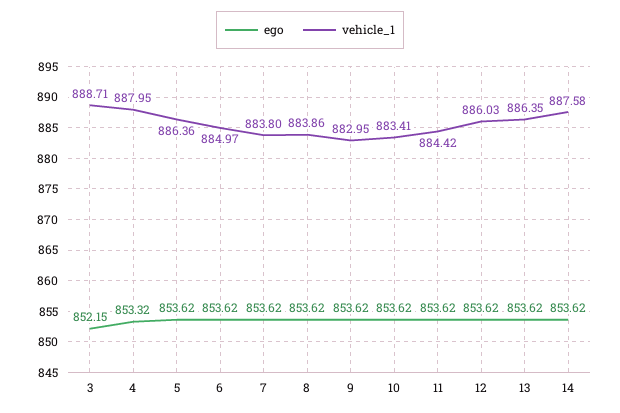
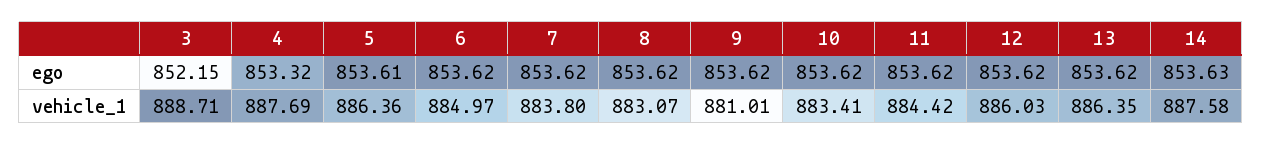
  {
    "ego": {
      "3": 852.15,
      "4": 853.32,
-     "5": 853.62,
+     "5": 853.61,
      "6": 853.62,
      "7": 853.62,
      "8": 853.62,
      "9": 853.62,
      "10": 853.62,
      "11": 853.62,
      "12": 853.62,
      "13": 853.62,
-     "14": 853.62
+     "14": 853.63
    },
    "vehicle_1": {
      "3": 888.71,
-     "4": 887.95,
+     "4": 887.69,
      "5": 886.36,
      "6": 884.97,
      "7": 883.8,
-     "8": 883.86,
+     "8": 883.07,
-     "9": 882.95,
+     "9": 881.01,
      "10": 883.41,
      "11": 884.42,
      "12": 886.03,
      "13": 886.35,
      "14": 887.58
    }
  }

